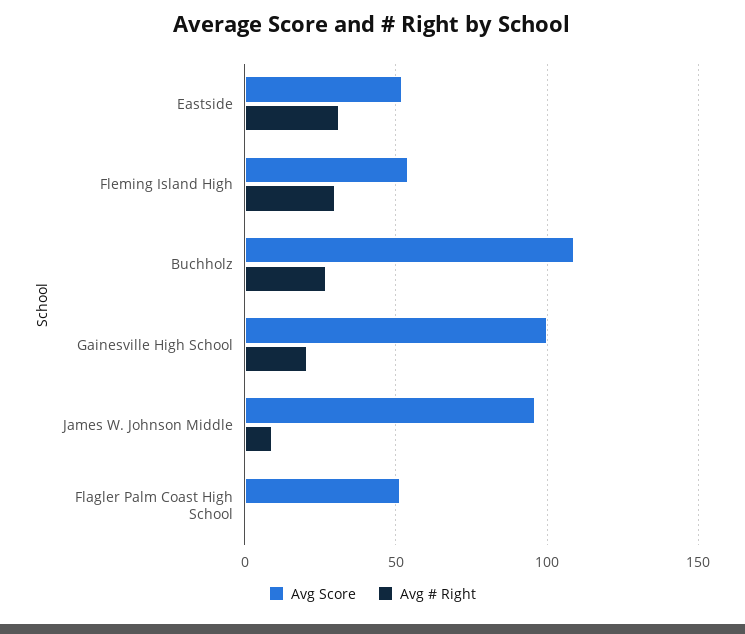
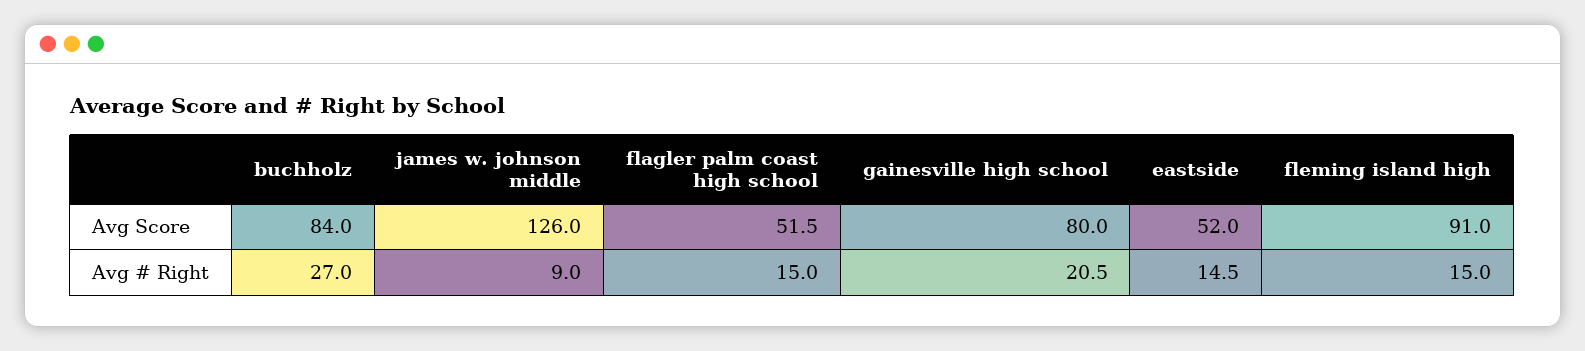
  {
    "Avg Score": {
      "Eastside": 52,
-     "Fleming Island High": 55,
+     "Fleming Island High": 91,
-     "Buchholz": 110,
+     "Buchholz": 84,
-     "Gainesville High School": 100,
+     "Gainesville High School": 80,
-     "James W. Johnson Middle": 95,
+     "James W. Johnson Middle": 126,
      "Flagler Palm Coast High School": 51.5
    },
    "Avg # Right": {
-     "Eastside": 30,
+     "Eastside": 14.5,
-     "Fleming Island High": 30,
+     "Fleming Island High": 15,
      "Buchholz": 27,
      "Gainesville High School": 20.5,
      "James W. Johnson Middle": 9,
-     "Flagler Palm Coast High School": 0
+     "Flagler Palm Coast High School": 15
    }
  }

